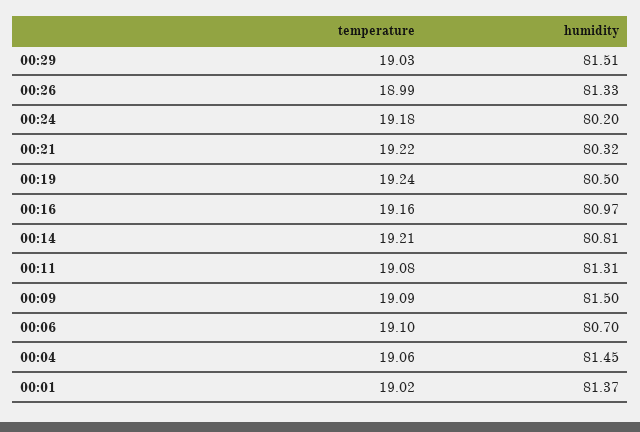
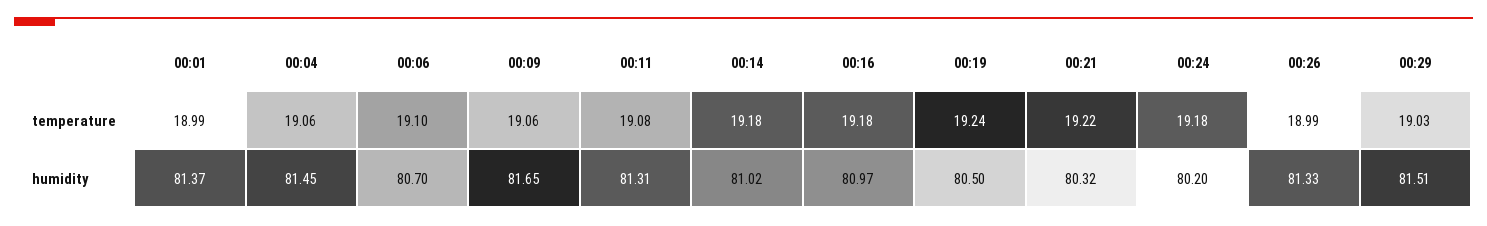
  {
    "temperature": {
      "00:29": 19.03,
      "00:26": 18.99,
      "00:24": 19.18,
      "00:21": 19.22,
      "00:19": 19.24,
-     "00:16": 19.16,
+     "00:16": 19.18,
-     "00:14": 19.21,
+     "00:14": 19.18,
      "00:11": 19.08,
-     "00:09": 19.09,
+     "00:09": 19.06,
      "00:06": 19.1,
      "00:04": 19.06,
-     "00:01": 19.02
+     "00:01": 18.99
    },
    "humidity": {
      "00:29": 81.51,
      "00:26": 81.33,
      "00:24": 80.2,
      "00:21": 80.32,
      "00:19": 80.5,
      "00:16": 80.97,
-     "00:14": 80.81,
+     "00:14": 81.02,
      "00:11": 81.31,
-     "00:09": 81.5,
+     "00:09": 81.65,
      "00:06": 80.7,
      "00:04": 81.45,
      "00:01": 81.37
    }
  }

